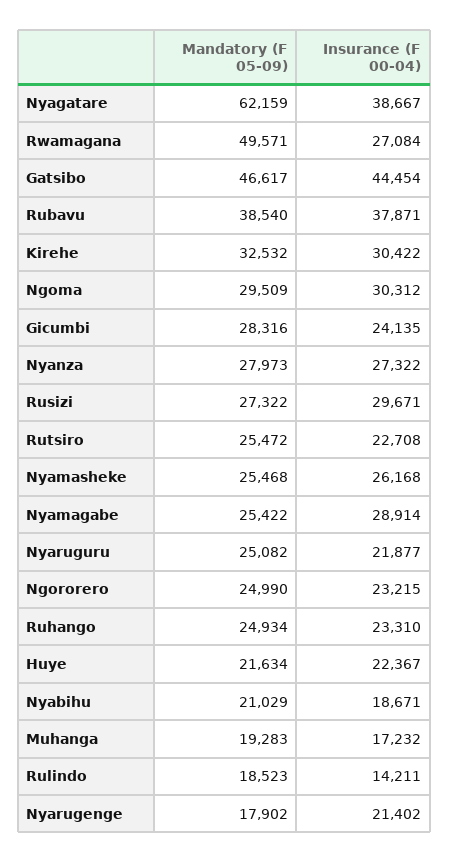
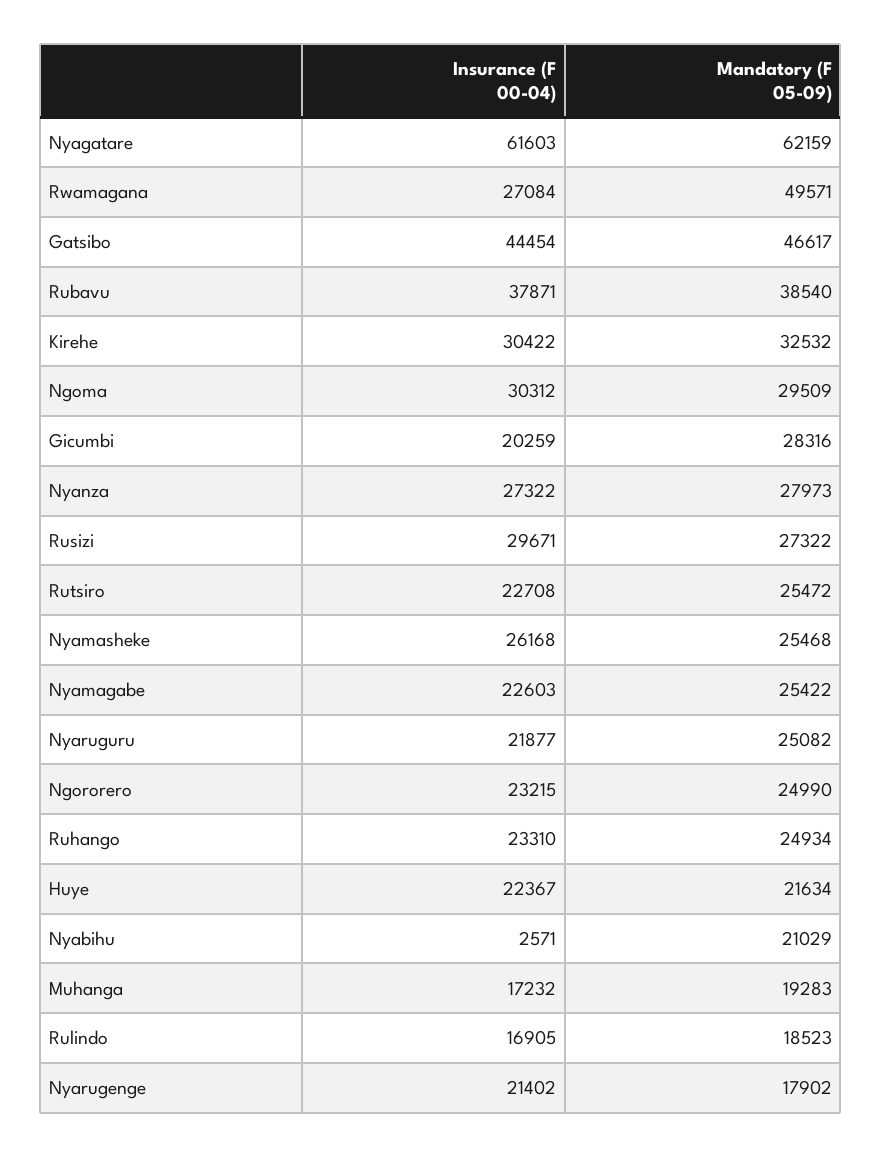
  {
    "Mandatory (F 05-09)": {
      "Nyagatare": 62159,
      "Rwamagana": 49571,
      "Gatsibo": 46617,
      "Rubavu": 38540,
      "Kirehe": 32532,
      "Ngoma": 29509,
      "Gicumbi": 28316,
      "Nyanza": 27973,
      "Rusizi": 27322,
      "Rutsiro": 25472,
      "Nyamasheke": 25468,
      "Nyamagabe": 25422,
      "Nyaruguru": 25082,
      "Ngororero": 24990,
      "Ruhango": 24934,
      "Huye": 21634,
      "Nyabihu": 21029,
      "Muhanga": 19283,
      "Rulindo": 18523,
      "Nyarugenge": 17902
    },
    "Insurance (F 00-04)": {
-     "Nyagatare": 38667,
+     "Nyagatare": 61603,
      "Rwamagana": 27084,
      "Gatsibo": 44454,
      "Rubavu": 37871,
      "Kirehe": 30422,
      "Ngoma": 30312,
-     "Gicumbi": 24135,
+     "Gicumbi": 20259,
      "Nyanza": 27322,
      "Rusizi": 29671,
      "Rutsiro": 22708,
      "Nyamasheke": 26168,
-     "Nyamagabe": 28914,
+     "Nyamagabe": 22603,
      "Nyaruguru": 21877,
      "Ngororero": 23215,
      "Ruhango": 23310,
      "Huye": 22367,
-     "Nyabihu": 18671,
+     "Nyabihu": 2571,
      "Muhanga": 17232,
-     "Rulindo": 14211,
+     "Rulindo": 16905,
      "Nyarugenge": 21402
    }
  }

